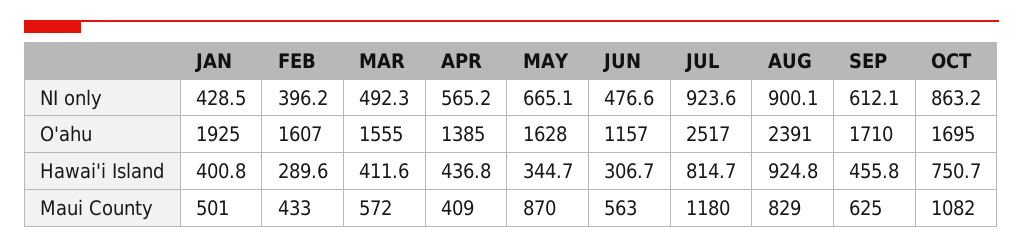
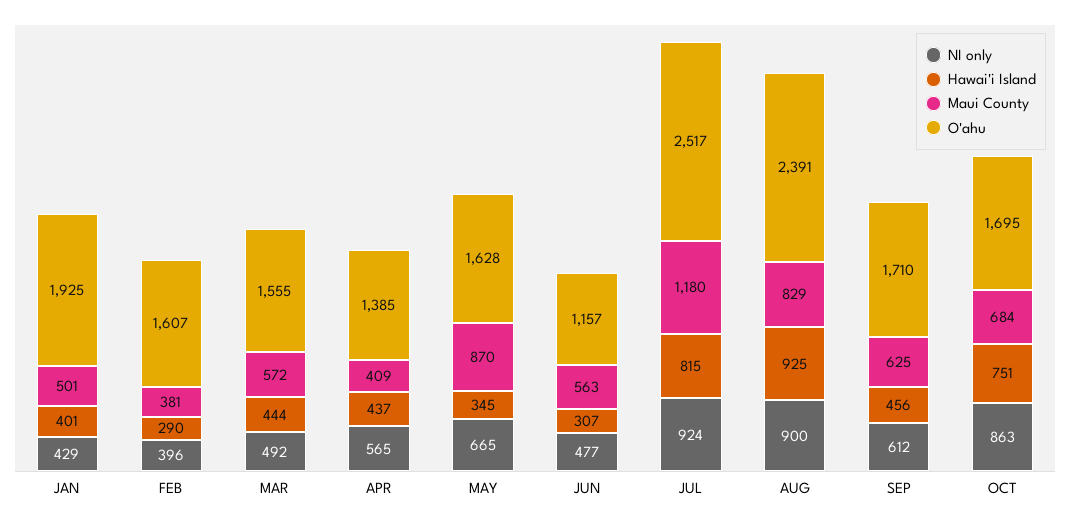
  {
    "NI only": {
      "JAN": 428.5,
      "FEB": 396.2,
      "MAR": 492.3,
      "APR": 565.2,
      "MAY": 665.1,
      "JUN": 476.6,
      "JUL": 923.6,
      "AUG": 900.1,
      "SEP": 612.1,
      "OCT": 863.2
    },
    "O'ahu": {
      "JAN": 1925,
      "FEB": 1607,
      "MAR": 1555,
      "APR": 1385,
      "MAY": 1628,
      "JUN": 1157,
      "JUL": 2517,
      "AUG": 2391,
      "SEP": 1710,
      "OCT": 1695
    },
    "Hawai'i Island": {
      "JAN": 400.8,
      "FEB": 289.6,
-     "MAR": 411.6,
+     "MAR": 444,
      "APR": 436.8,
      "MAY": 344.7,
      "JUN": 306.7,
      "JUL": 814.7,
      "AUG": 924.8,
      "SEP": 455.8,
      "OCT": 750.7
    },
    "Maui County": {
      "JAN": 501,
-     "FEB": 433,
+     "FEB": 381,
      "MAR": 572,
      "APR": 409,
      "MAY": 870,
      "JUN": 563,
      "JUL": 1180,
      "AUG": 829,
      "SEP": 625,
-     "OCT": 1082
+     "OCT": 684
    }
  }

